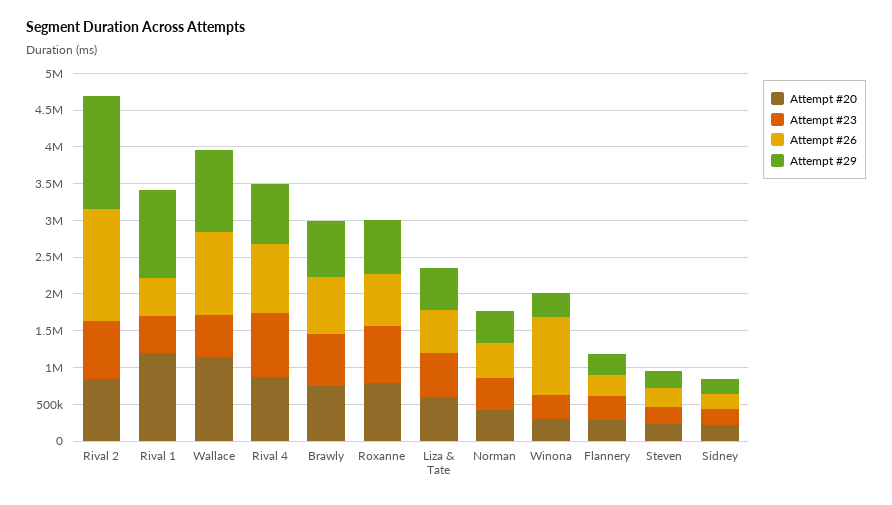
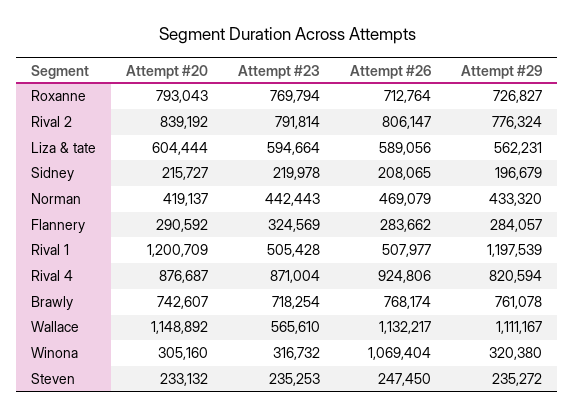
  {
    "Attempt #20": {
      "Rival 2": 839192,
      "Rival 1": 1200709,
      "Wallace": 1148892,
      "Rival 4": 876687,
      "Brawly": 742607,
      "Roxanne": 793043,
      "Liza & Tate": 604444,
      "Norman": 419137,
      "Winona": 305160,
      "Flannery": 290592,
      "Steven": 233132,
      "Sidney": 215727
    },
    "Attempt #23": {
      "Rival 2": 791814,
      "Rival 1": 505428,
      "Wallace": 565610,
      "Rival 4": 871004,
      "Brawly": 718254,
      "Roxanne": 769794,
      "Liza & Tate": 594664,
      "Norman": 442443,
      "Winona": 316732,
      "Flannery": 324569,
      "Steven": 235253,
      "Sidney": 219978
    },
    "Attempt #26": {
-     "Rival 2": 1500000,
+     "Rival 2": 806147,
      "Rival 1": 507977,
      "Wallace": 1132217,
      "Rival 4": 924806,
      "Brawly": 768174,
      "Roxanne": 712764,
      "Liza & Tate": 589056,
      "Norman": 469079,
      "Winona": 1069404,
      "Flannery": 283662,
      "Steven": 247450,
      "Sidney": 208065
    },
    "Attempt #29": {
-     "Rival 2": 1500000,
+     "Rival 2": 776324,
      "Rival 1": 1197539,
      "Wallace": 1111167,
      "Rival 4": 820594,
      "Brawly": 761078,
      "Roxanne": 726827,
      "Liza & Tate": 562231,
      "Norman": 433320,
      "Winona": 320380,
      "Flannery": 284057,
      "Steven": 235272,
      "Sidney": 196679
    }
  }

